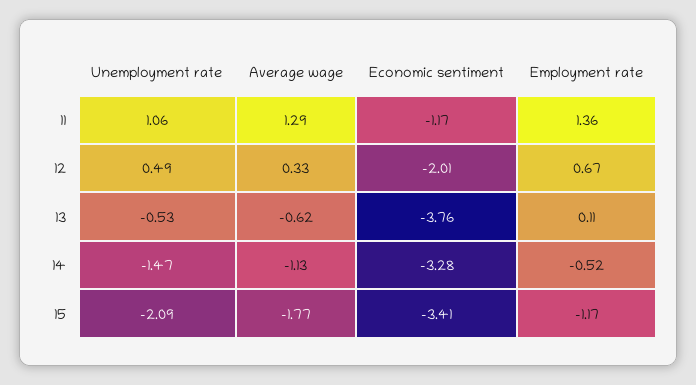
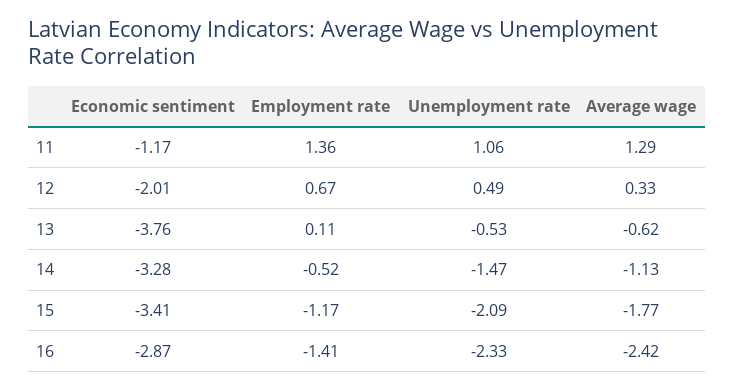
  {
    "Unemployment rate": {
      "11": 1.06,
      "12": 0.49,
      "13": -0.53,
      "14": -1.47,
-     "15": -2.09
+     "15": -2.09,
+     "16": -2.33
    },
    "Average wage": {
      "11": 1.29,
      "12": 0.33,
      "13": -0.62,
      "14": -1.13,
-     "15": -1.77
+     "15": -1.77,
+     "16": -2.42
    },
    "Economic sentiment": {
      "11": -1.17,
      "12": -2.01,
      "13": -3.76,
      "14": -3.28,
-     "15": -3.41
+     "15": -3.41,
+     "16": -2.87
    },
    "Employment rate": {
      "11": 1.36,
      "12": 0.67,
      "13": 0.11,
      "14": -0.52,
-     "15": -1.17
+     "15": -1.17,
+     "16": -1.41
    }
  }

